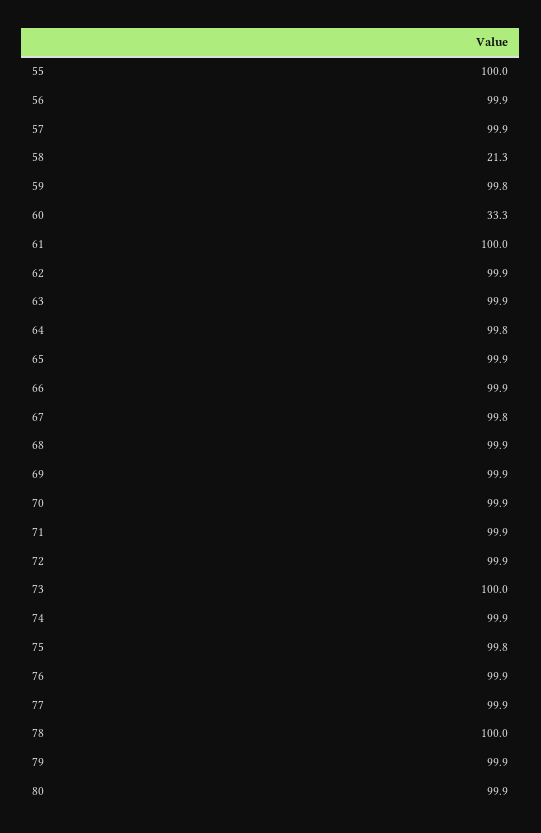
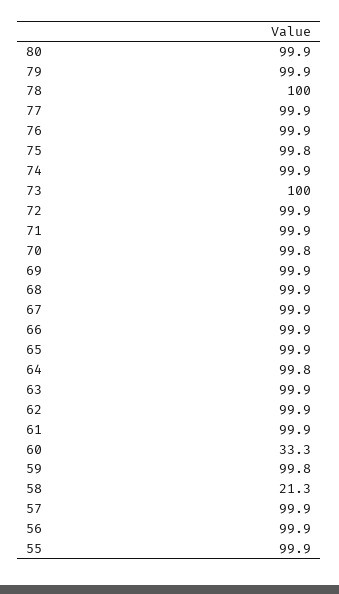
  {
-   "55": 100,
+   "55": 99.9,
    "56": 99.9,
    "57": 99.9,
    "58": 21.3,
    "59": 99.8,
    "60": 33.3,
-   "61": 100,
+   "61": 99.9,
    "62": 99.9,
    "63": 99.9,
    "64": 99.8,
    "65": 99.9,
    "66": 99.9,
-   "67": 99.8,
+   "67": 99.9,
    "68": 99.9,
    "69": 99.9,
-   "70": 99.9,
+   "70": 99.8,
    "71": 99.9,
    "72": 99.9,
    "73": 100,
    "74": 99.9,
    "75": 99.8,
    "76": 99.9,
    "77": 99.9,
    "78": 100,
    "79": 99.9,
    "80": 99.9
  }

